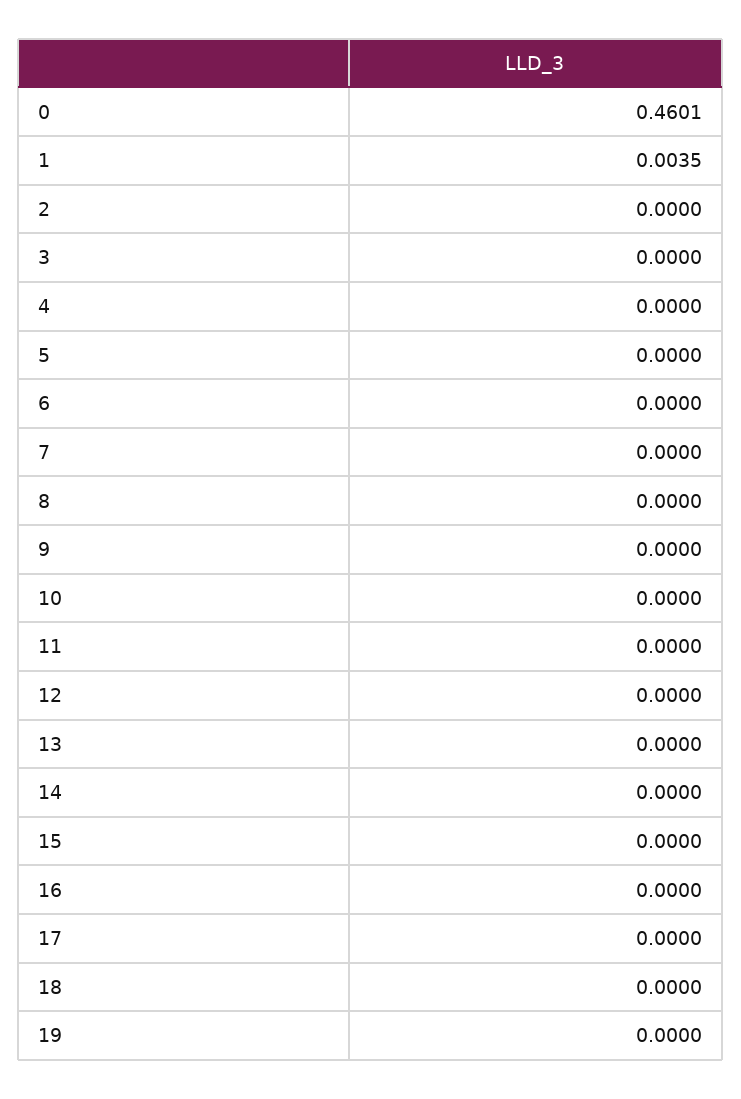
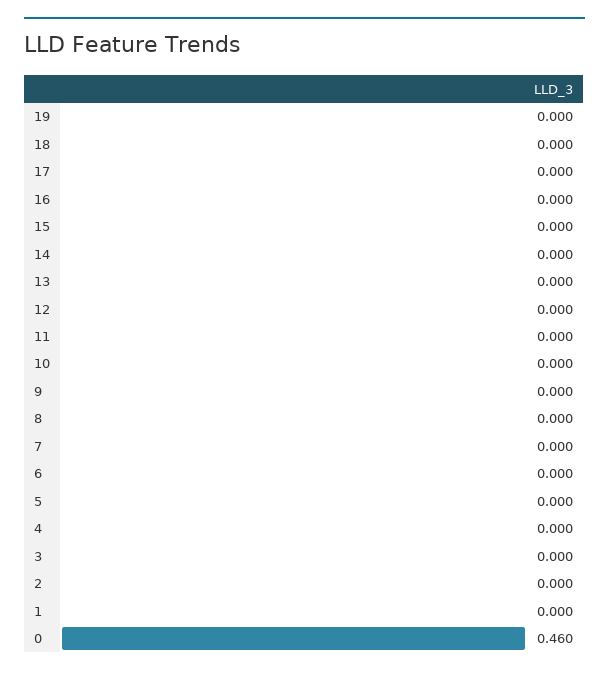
  {
    "0": 0.4601,
-   "1": 0.0035,
+   "1": 0,
    "2": 0,
    "3": 0,
    "4": 0,
    "5": 0,
    "6": 0,
    "7": 0,
    "8": 0,
    "9": 0,
    "10": 0,
    "11": 0,
    "12": 0,
    "13": 0,
    "14": 0,
    "15": 0,
    "16": 0,
    "17": 0,
    "18": 0,
    "19": 0
  }

